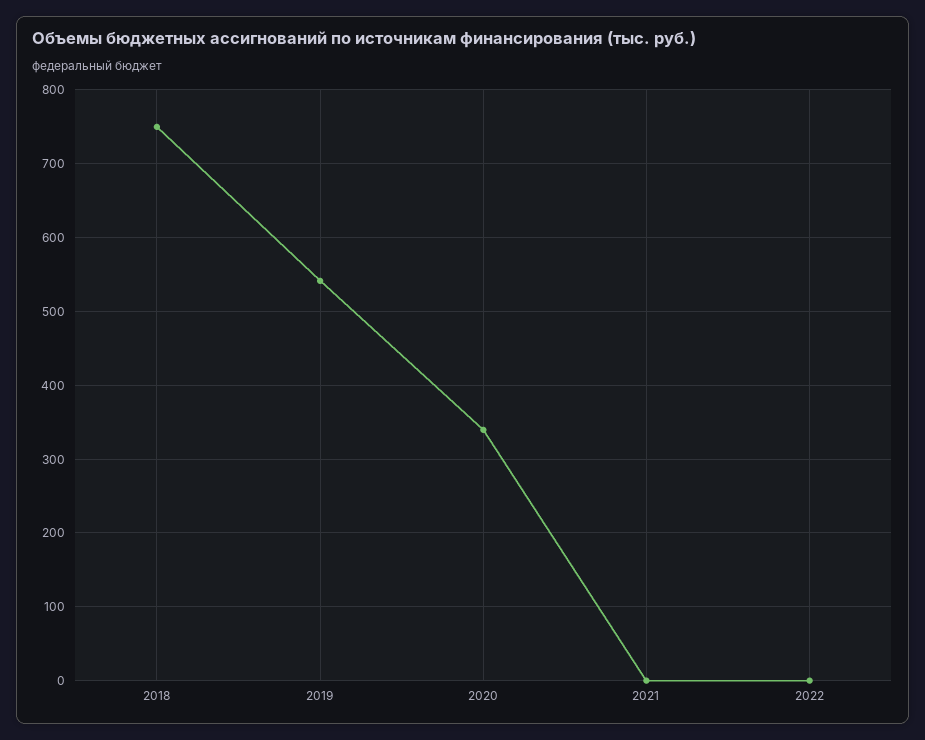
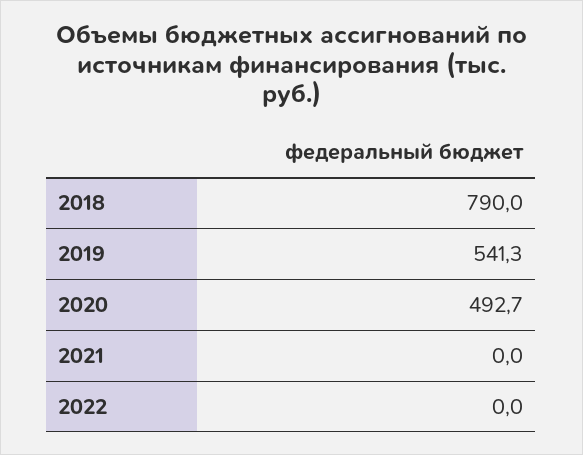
  {
-   "2018": 750,
+   "2018": 790,
    "2019": 541.3,
-   "2020": 340,
+   "2020": 492.7,
    "2021": 0,
    "2022": 0
  }

